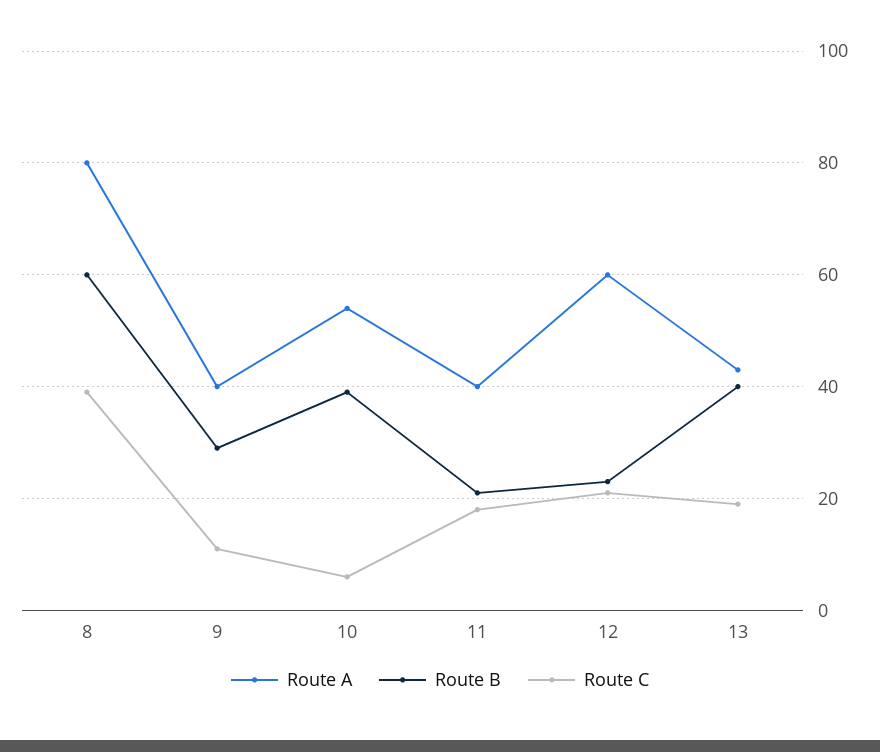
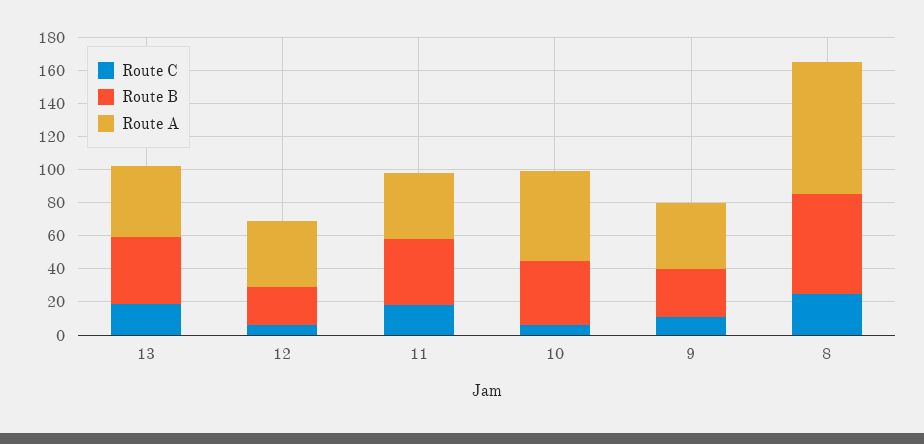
  {
    "Route A": {
      "8": 80,
      "9": 40,
      "10": 55,
      "11": 40,
-     "12": 60,
+     "12": 40,
      "13": 45
    },
    "Route B": {
      "8": 60,
      "9": 30,
      "10": 40,
-     "11": 20,
+     "11": 40,
      "12": 25,
      "13": 40
    },
    "Route C": {
-     "8": 40,
+     "8": 25,
      "9": 10,
      "10": 5,
      "11": 20,
-     "12": 20,
+     "12": 5,
      "13": 20
    }
  }

